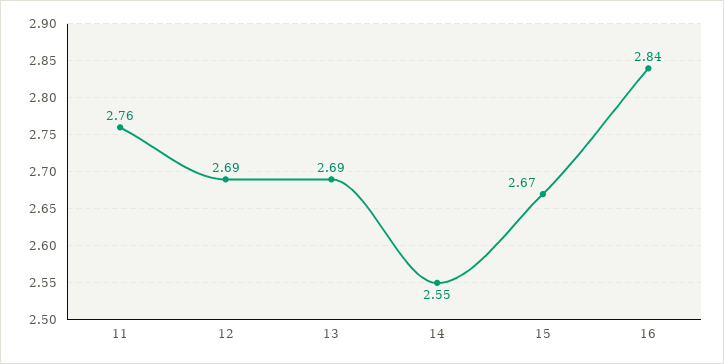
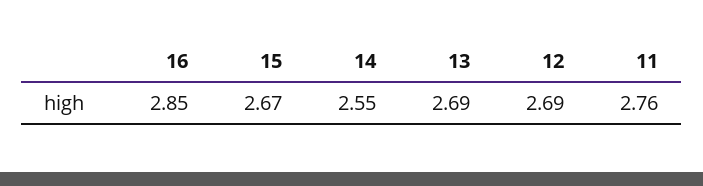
  {
    "11": 2.76,
    "12": 2.69,
    "13": 2.69,
    "14": 2.55,
    "15": 2.67,
-   "16": 2.84
+   "16": 2.85
  }

